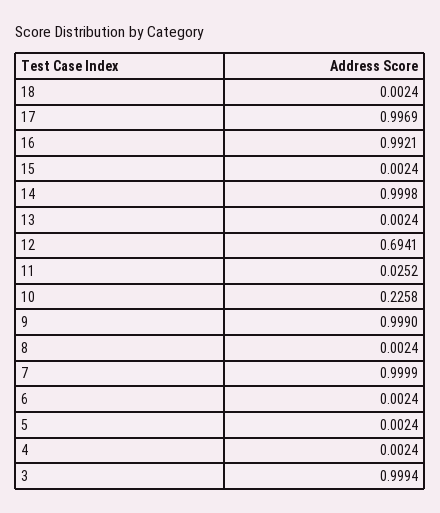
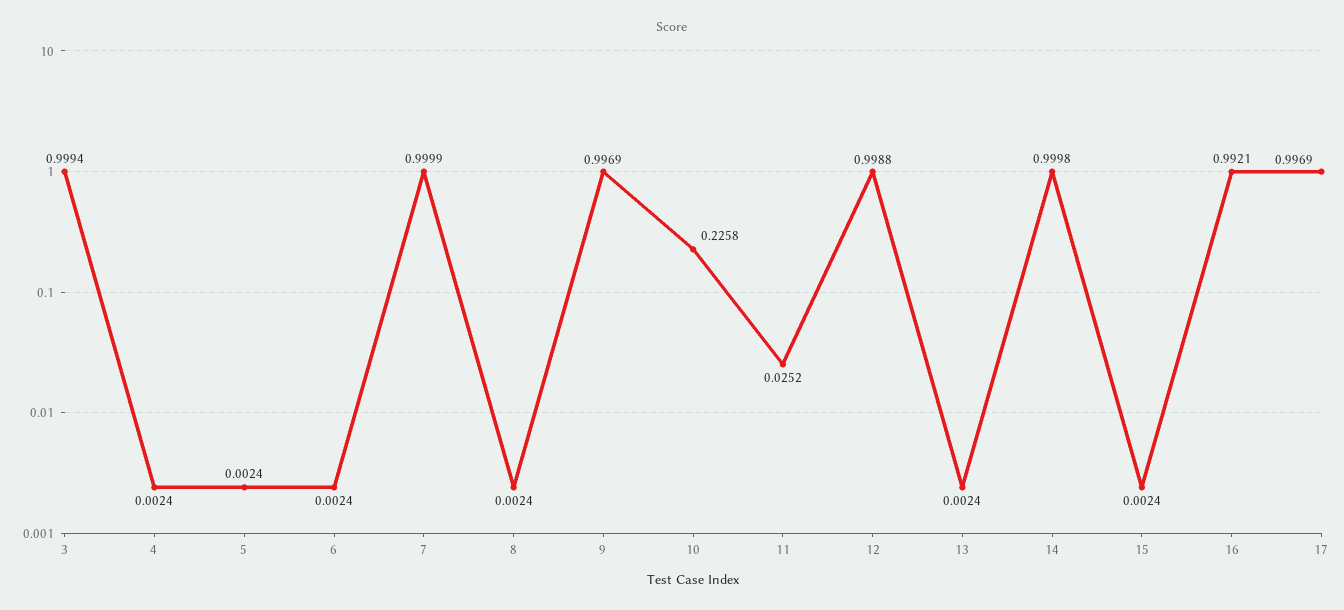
  {
-   "18": 0.0024,
    "17": 0.9969,
    "16": 0.9921,
    "15": 0.0024,
    "14": 0.9998,
    "13": 0.0024,
-   "12": 0.6941,
+   "12": 0.9988,
    "11": 0.0252,
    "10": 0.2258,
-   "9": 0.999,
+   "9": 0.9969,
    "8": 0.0024,
    "7": 0.9999,
    "6": 0.0024,
    "5": 0.0024,
    "4": 0.0024,
    "3": 0.9994
  }

